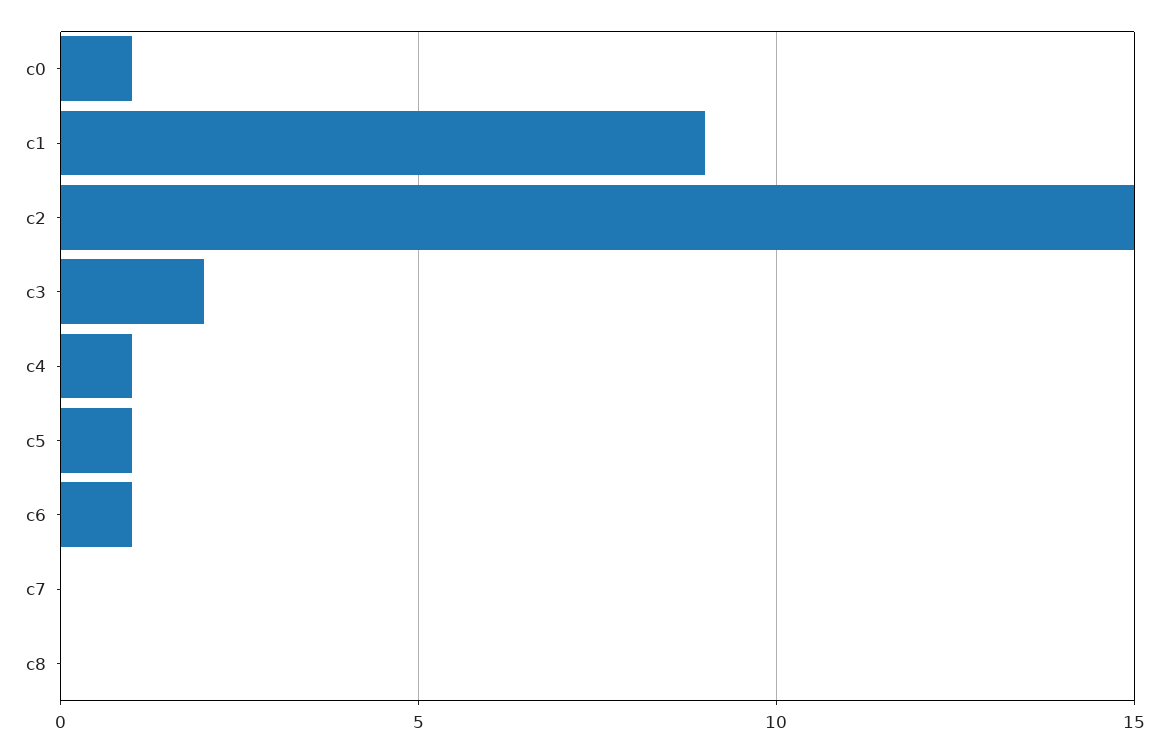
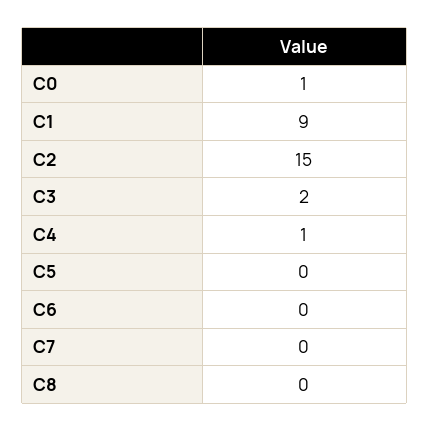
  {
    "c0": 1,
    "c1": 9,
    "c2": 15,
    "c3": 2,
    "c4": 1,
-   "c5": 1,
+   "c5": 0,
-   "c6": 1,
+   "c6": 0,
    "c7": 0,
    "c8": 0
  }

